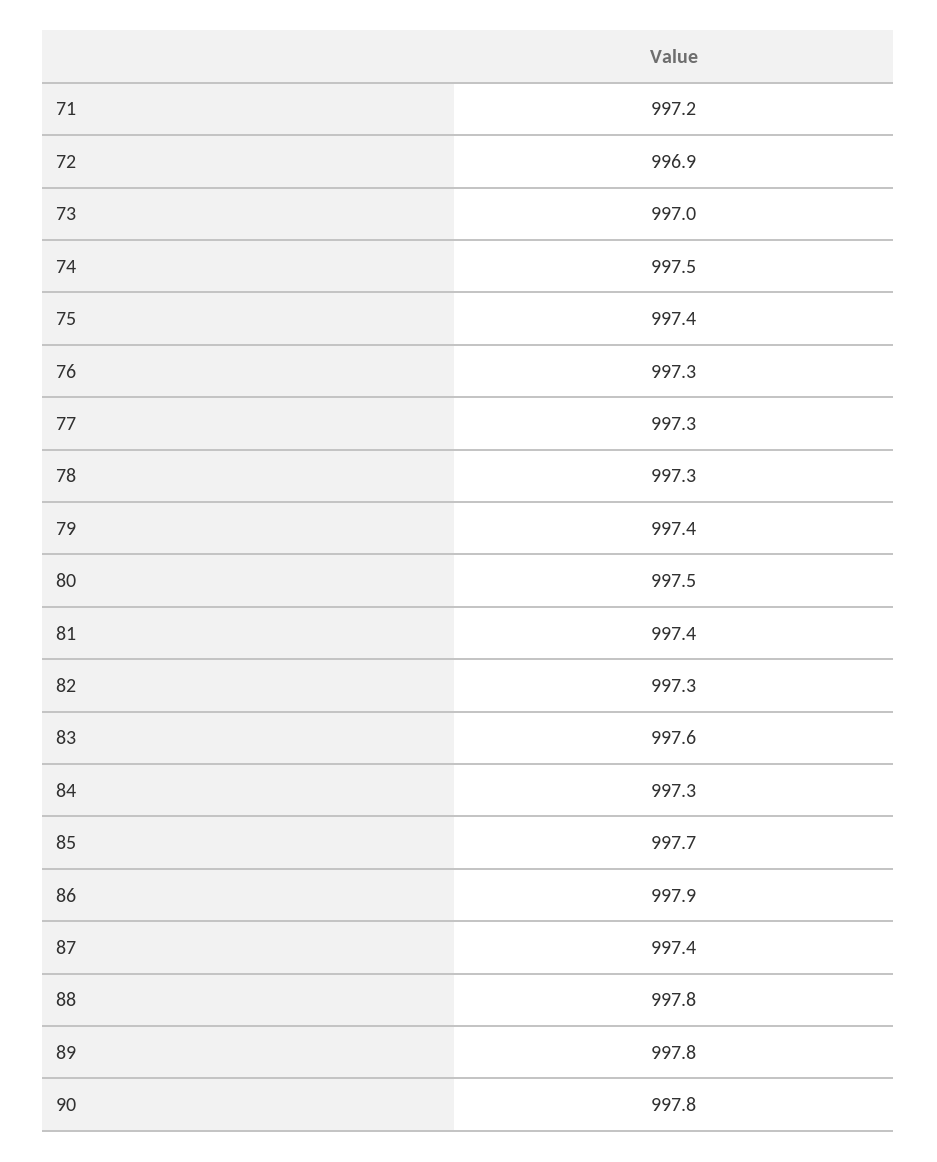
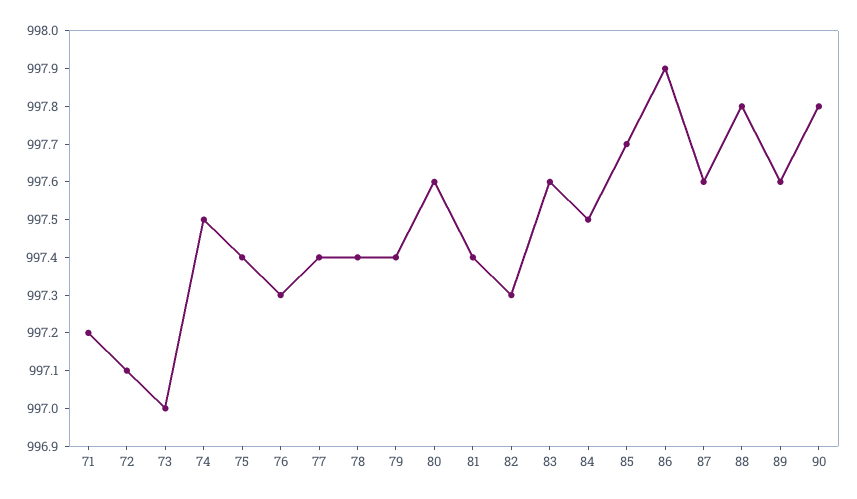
  {
    "71": 997.2,
-   "72": 996.9,
+   "72": 997.1,
    "73": 997,
    "74": 997.5,
    "75": 997.4,
    "76": 997.3,
-   "77": 997.3,
+   "77": 997.4,
-   "78": 997.3,
+   "78": 997.4,
    "79": 997.4,
-   "80": 997.5,
+   "80": 997.6,
    "81": 997.4,
    "82": 997.3,
    "83": 997.6,
-   "84": 997.3,
+   "84": 997.5,
    "85": 997.7,
    "86": 997.9,
-   "87": 997.4,
+   "87": 997.6,
    "88": 997.8,
-   "89": 997.8,
+   "89": 997.6,
    "90": 997.8
  }

